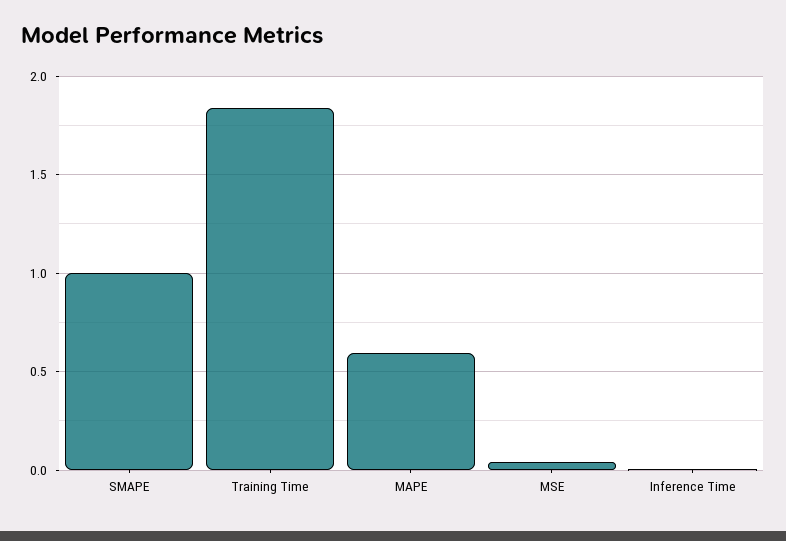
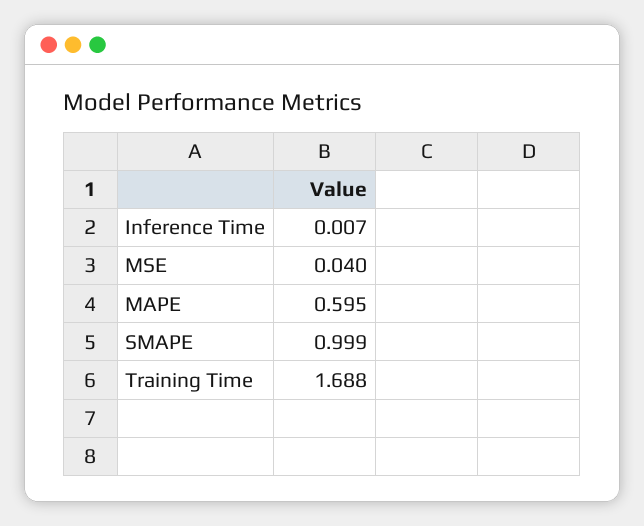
  {
    "SMAPE": 0.999,
-   "Training Time": 1.85,
+   "Training Time": 1.688,
    "MAPE": 0.595,
    "MSE": 0.04,
    "Inference Time": 0.007
  }

